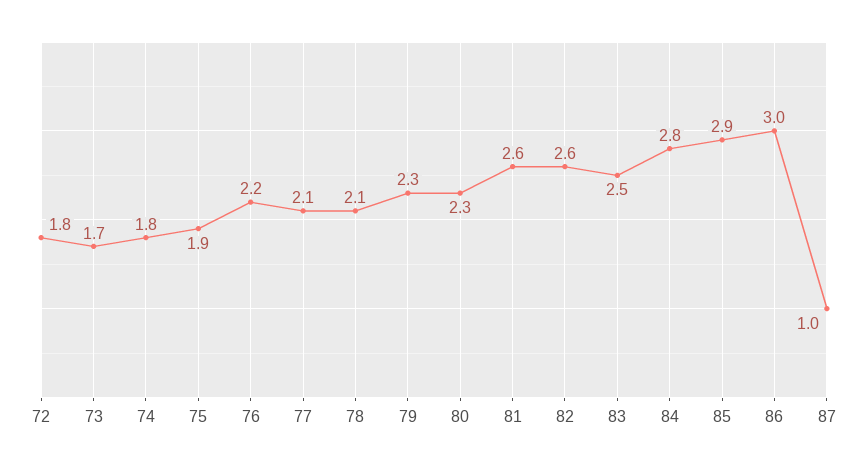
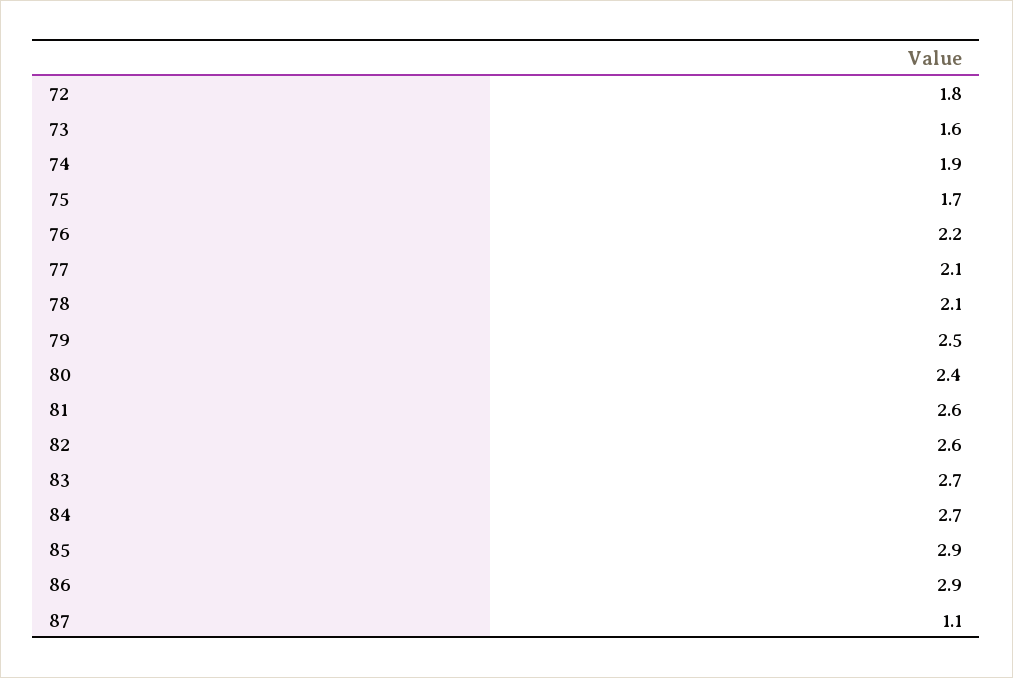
  {
    "72": 1.8,
-   "73": 1.7,
+   "73": 1.6,
-   "74": 1.8,
+   "74": 1.9,
-   "75": 1.9,
+   "75": 1.7,
    "76": 2.2,
    "77": 2.1,
    "78": 2.1,
-   "79": 2.3,
+   "79": 2.5,
-   "80": 2.3,
+   "80": 2.4,
    "81": 2.6,
    "82": 2.6,
-   "83": 2.5,
+   "83": 2.7,
-   "84": 2.8,
+   "84": 2.7,
    "85": 2.9,
-   "86": 3,
+   "86": 2.9,
-   "87": 1
+   "87": 1.1
  }

